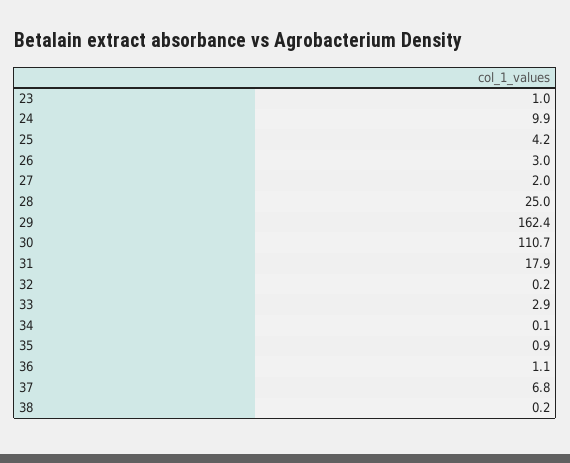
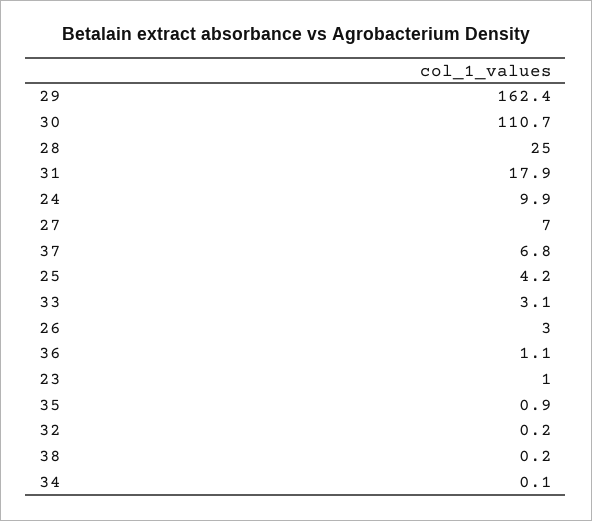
  {
    "23": 1,
    "24": 9.9,
    "25": 4.2,
    "26": 3,
-   "27": 2,
+   "27": 7,
    "28": 25,
    "29": 162.4,
    "30": 110.7,
    "31": 17.9,
    "32": 0.2,
-   "33": 2.9,
+   "33": 3.1,
    "34": 0.1,
    "35": 0.9,
    "36": 1.1,
    "37": 6.8,
    "38": 0.2
  }

